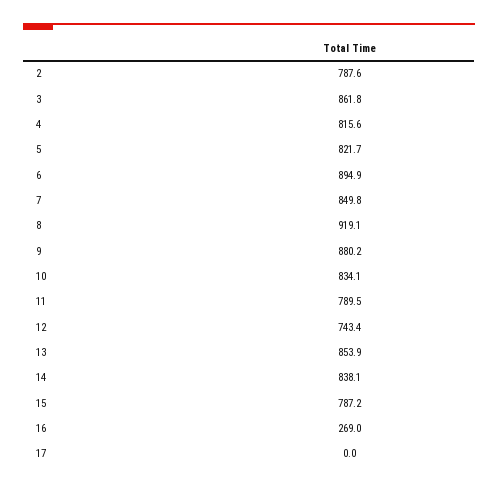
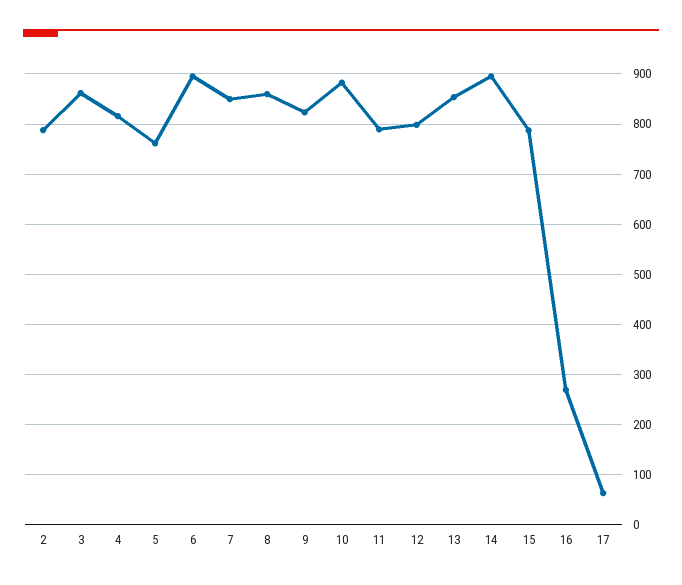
  {
    "2": 787.6,
    "3": 861.8,
    "4": 815.6,
-   "5": 821.7,
+   "5": 760,
    "6": 894.9,
    "7": 849.8,
-   "8": 919.1,
+   "8": 860,
-   "9": 880.2,
+   "9": 820,
-   "10": 834.1,
+   "10": 880,
    "11": 789.5,
-   "12": 743.4,
+   "12": 800,
    "13": 853.9,
-   "14": 838.1,
+   "14": 900,
    "15": 787.2,
    "16": 269,
-   "17": 0
+   "17": 60
  }

